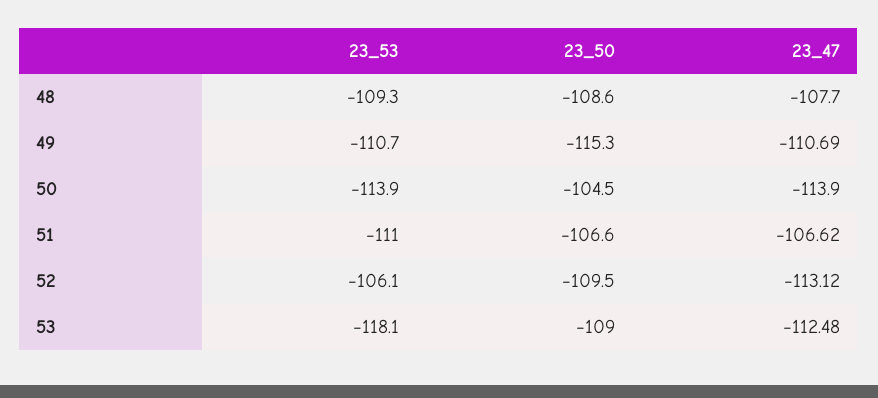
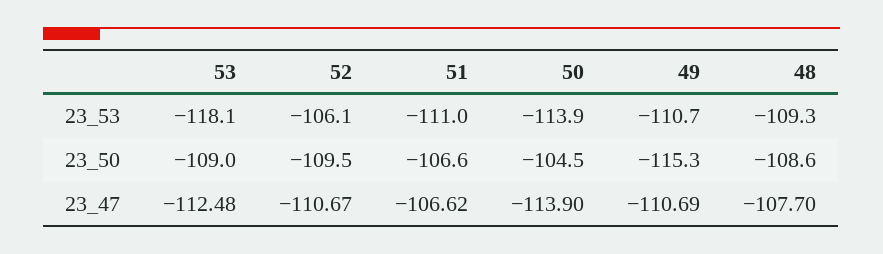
  {
    "23_53": {
      "48": -109.3,
      "49": -110.7,
      "50": -113.9,
      "51": -111,
      "52": -106.1,
      "53": -118.1
    },
    "23_50": {
      "48": -108.6,
      "49": -115.3,
      "50": -104.5,
      "51": -106.6,
      "52": -109.5,
      "53": -109
    },
    "23_47": {
      "48": -107.7,
      "49": -110.69,
      "50": -113.9,
      "51": -106.62,
-     "52": -113.12,
+     "52": -110.67,
      "53": -112.48
    }
  }

